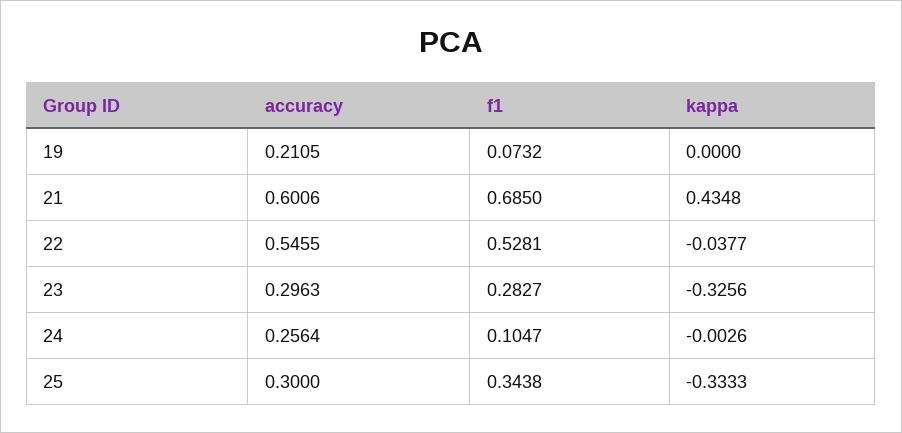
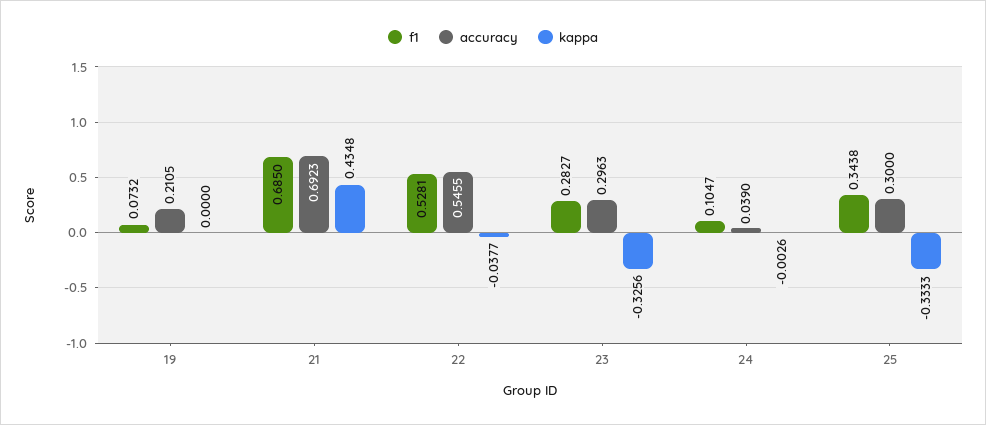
  {
    "accuracy": {
      "19": 0.2105,
-     "21": 0.6006,
+     "21": 0.6923,
      "22": 0.5455,
      "23": 0.2963,
-     "24": 0.2564,
+     "24": 0.039,
      "25": 0.3
    },
    "f1": {
      "19": 0.0732,
      "21": 0.685,
      "22": 0.5281,
      "23": 0.2827,
      "24": 0.1047,
      "25": 0.3438
    },
    "kappa": {
      "19": 0,
      "21": 0.4348,
      "22": -0.0377,
      "23": -0.3256,
      "24": -0.0026,
      "25": -0.3333
    }
  }

